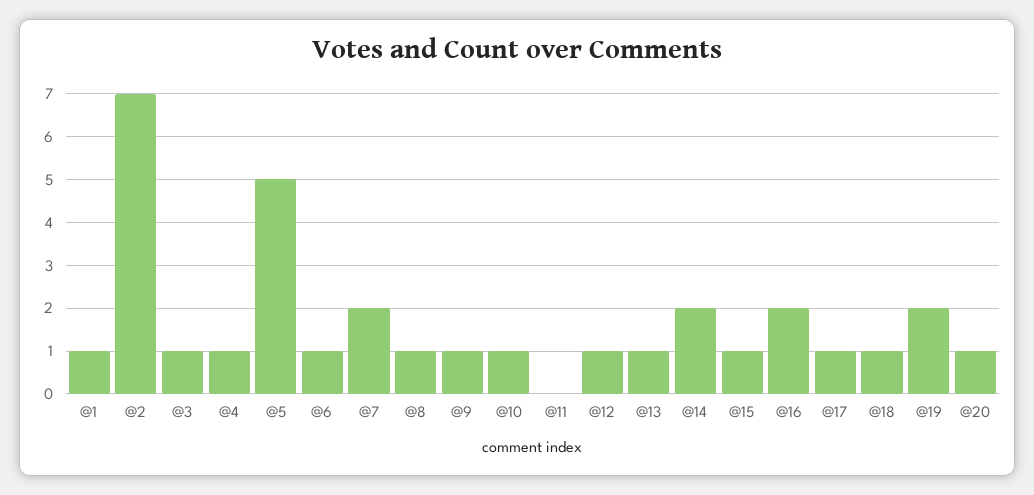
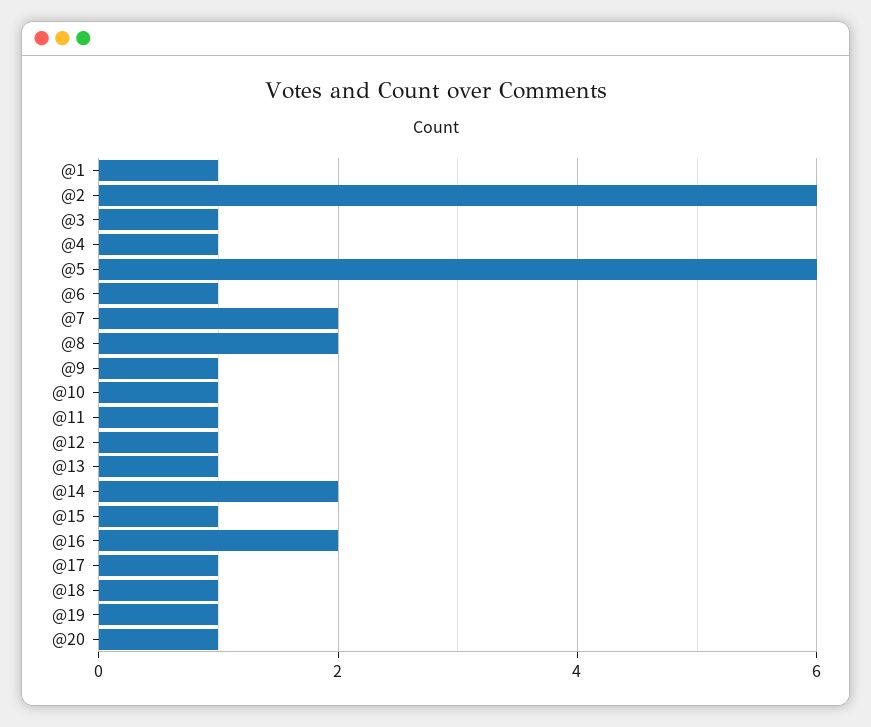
  {
    "@1": 1,
-   "@2": 7,
+   "@2": 6,
    "@3": 1,
    "@4": 1,
-   "@5": 5,
+   "@5": 6,
    "@6": 1,
    "@7": 2,
-   "@8": 1,
+   "@8": 2,
    "@9": 1,
    "@10": 1,
-   "@11": 0,
+   "@11": 1,
    "@12": 1,
    "@13": 1,
    "@14": 2,
    "@15": 1,
    "@16": 2,
    "@17": 1,
    "@18": 1,
-   "@19": 2,
+   "@19": 1,
    "@20": 1
  }

